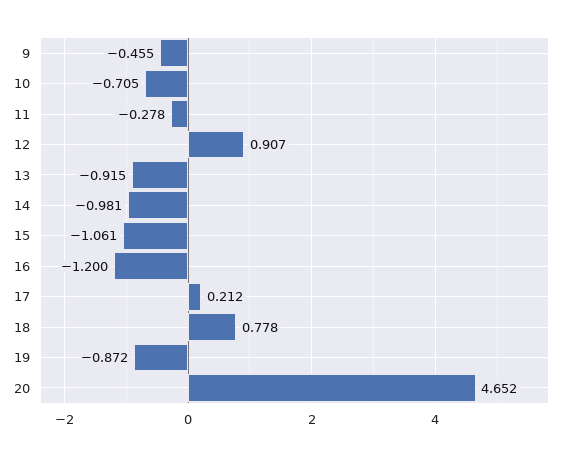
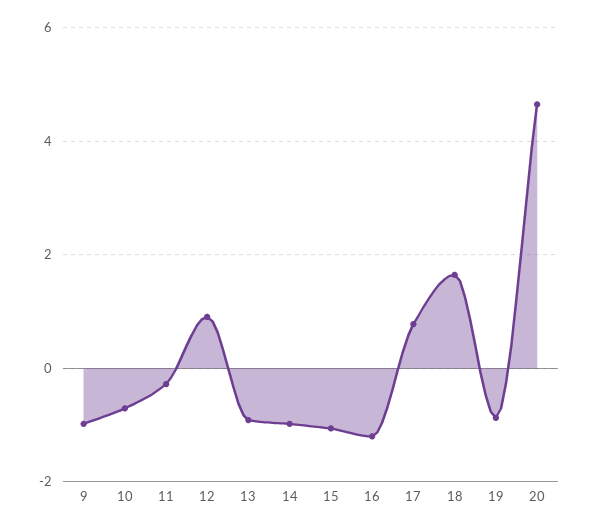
  {
-   "9": -0.455,
+   "9": -1,
    "10": -0.705,
    "11": -0.278,
    "12": 0.907,
    "13": -0.915,
    "14": -0.981,
    "15": -1.061,
    "16": -1.2,
-   "17": 0.212,
+   "17": 0.8,
-   "18": 0.778,
+   "18": 1.6,
    "19": -0.872,
    "20": 4.652
  }

